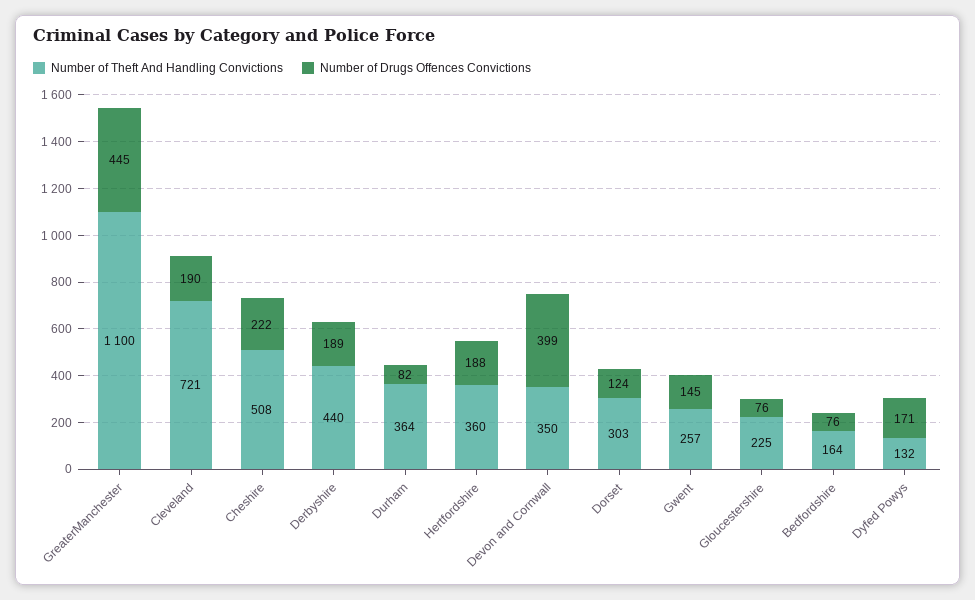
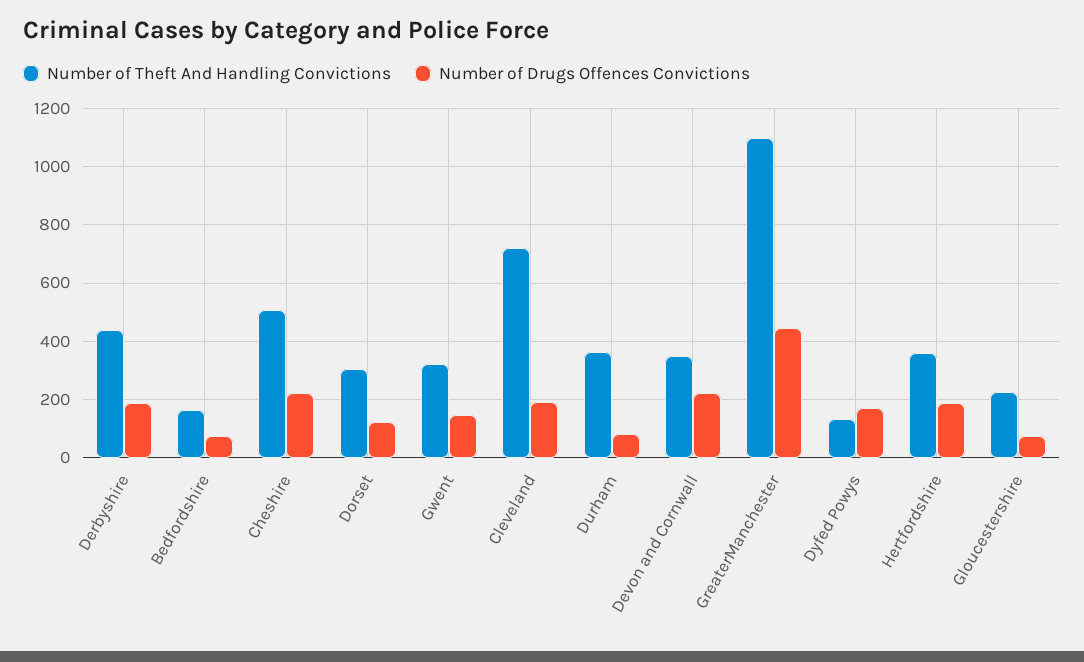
  {
    "Number of Theft And Handling Convictions": {
      "GreaterManchester": 1100,
      "Cleveland": 721,
      "Cheshire": 508,
      "Derbyshire": 440,
      "Durham": 364,
      "Hertfordshire": 360,
      "Devon and Cornwall": 350,
      "Dorset": 303,
-     "Gwent": 257,
+     "Gwent": 325,
      "Gloucestershire": 225,
      "Bedfordshire": 164,
      "Dyfed Powys": 132
    },
    "Number of Drugs Offences Convictions": {
      "GreaterManchester": 445,
      "Cleveland": 190,
      "Cheshire": 222,
      "Derbyshire": 189,
      "Durham": 82,
      "Hertfordshire": 188,
-     "Devon and Cornwall": 399,
+     "Devon and Cornwall": 225,
      "Dorset": 124,
      "Gwent": 145,
      "Gloucestershire": 76,
      "Bedfordshire": 76,
      "Dyfed Powys": 171
    }
  }

